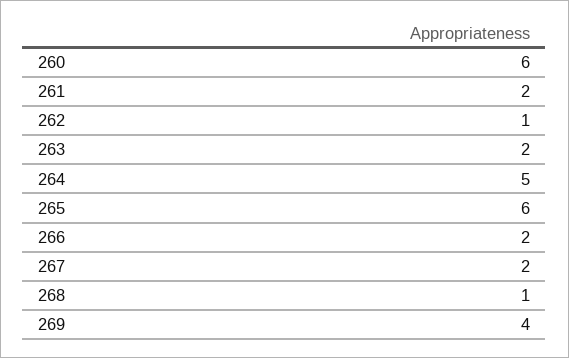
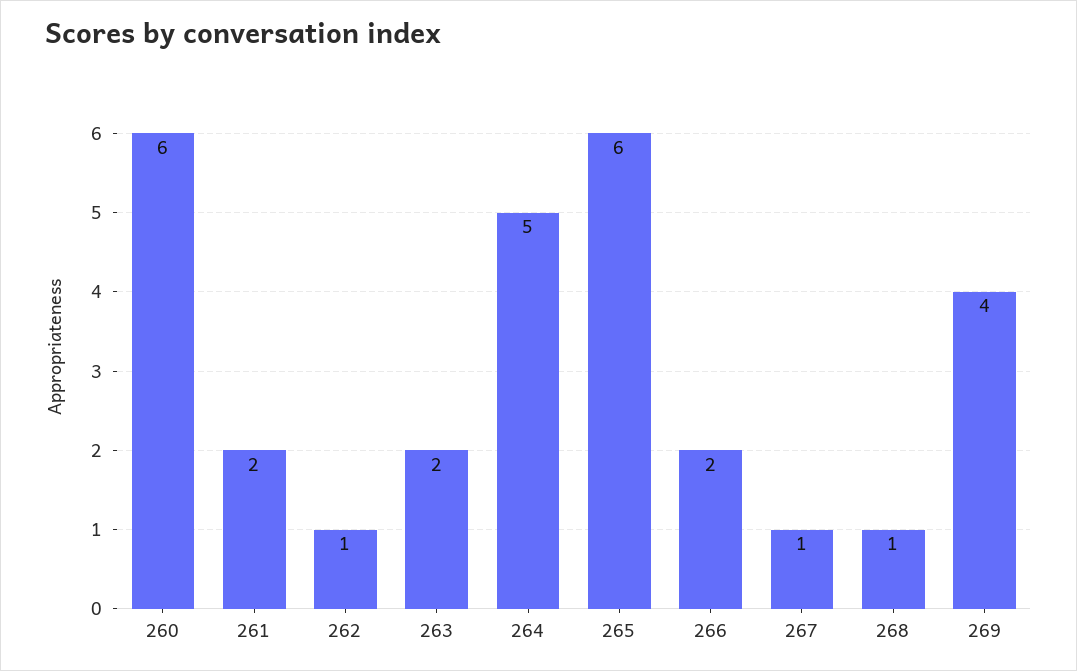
  {
    "260": 6,
    "261": 2,
    "262": 1,
    "263": 2,
    "264": 5,
    "265": 6,
    "266": 2,
-   "267": 2,
+   "267": 1,
    "268": 1,
    "269": 4
  }

